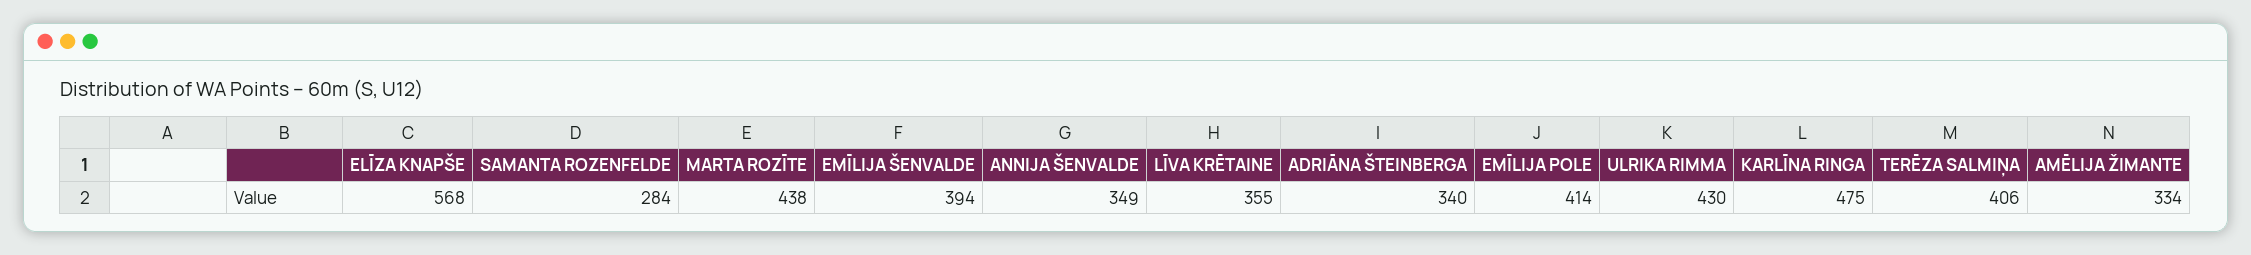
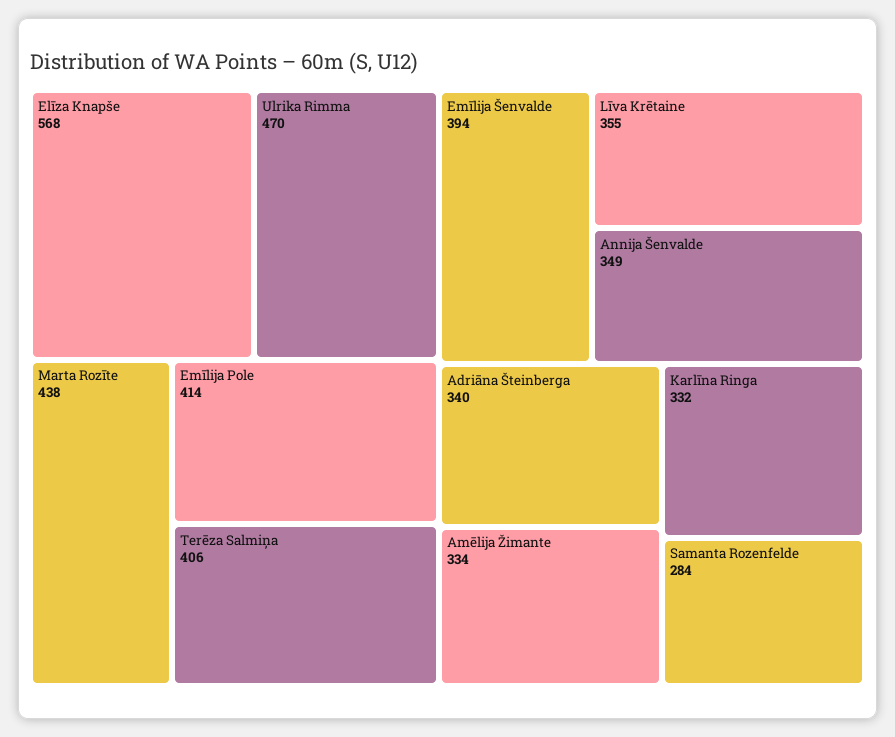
  {
    "ELĪZA KNAPŠE": 568,
    "SAMANTA ROZENFELDE": 284,
    "MARTA ROZĪTE": 438,
    "EMĪLIJA ŠENVALDE": 394,
    "ANNIJA ŠENVALDE": 349,
    "LĪVA KRĒTAINE": 355,
    "ADRIĀNA ŠTEINBERGA": 340,
    "EMĪLIJA POLE": 414,
-   "ULRIKA RIMMA": 430,
+   "ULRIKA RIMMA": 470,
-   "KARLĪNA RINGA": 475,
+   "KARLĪNA RINGA": 332,
    "TERĒZA SALMIŅA": 406,
    "AMĒLIJA ŽIMANTE": 334
  }

